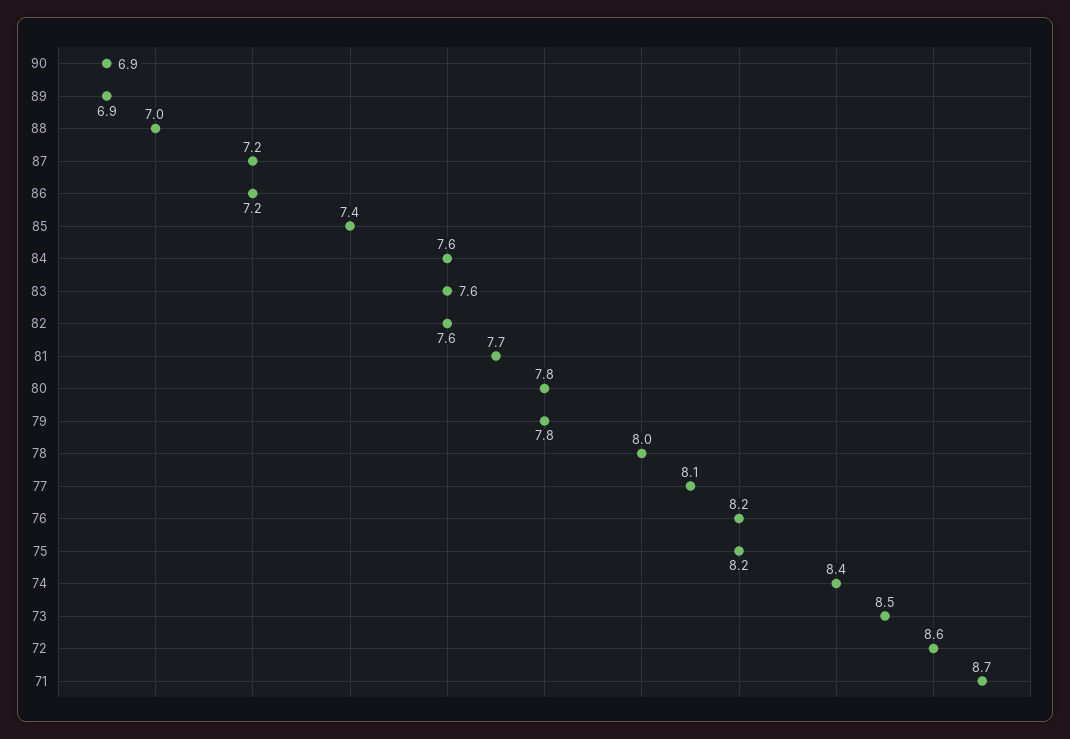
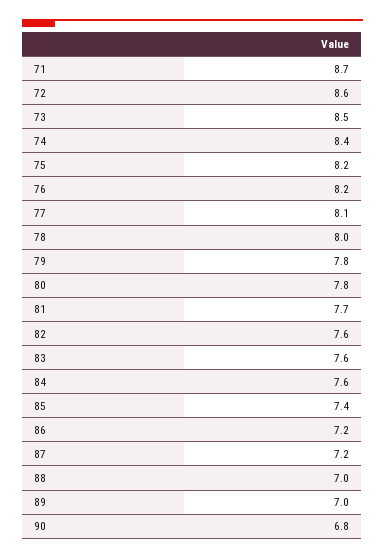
  {
-   "90": 6.9,
+   "90": 6.8,
-   "89": 6.9,
+   "89": 7,
    "88": 7,
    "87": 7.2,
    "86": 7.2,
    "85": 7.4,
    "84": 7.6,
    "83": 7.6,
    "82": 7.6,
    "81": 7.7,
    "80": 7.8,
    "79": 7.8,
    "78": 8,
    "77": 8.1,
    "76": 8.2,
    "75": 8.2,
    "74": 8.4,
    "73": 8.5,
    "72": 8.6,
    "71": 8.7
  }

